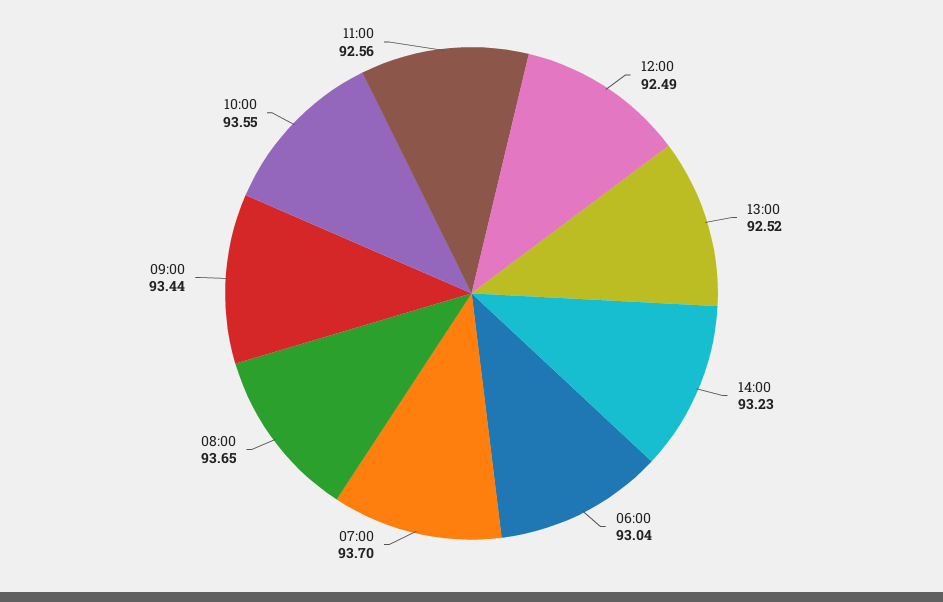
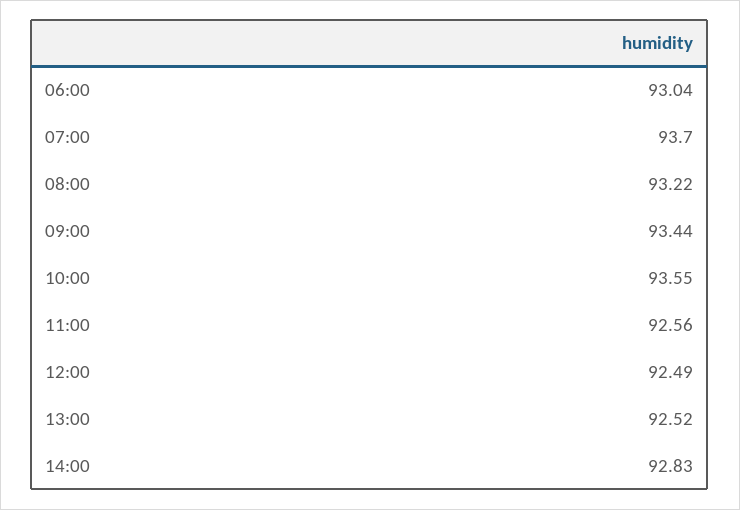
  {
    "12:00": 92.49,
    "13:00": 92.52,
-   "14:00": 93.23,
+   "14:00": 92.83,
    "06:00": 93.04,
    "07:00": 93.7,
-   "08:00": 93.65,
+   "08:00": 93.22,
    "09:00": 93.44,
    "10:00": 93.55,
    "11:00": 92.56
  }

